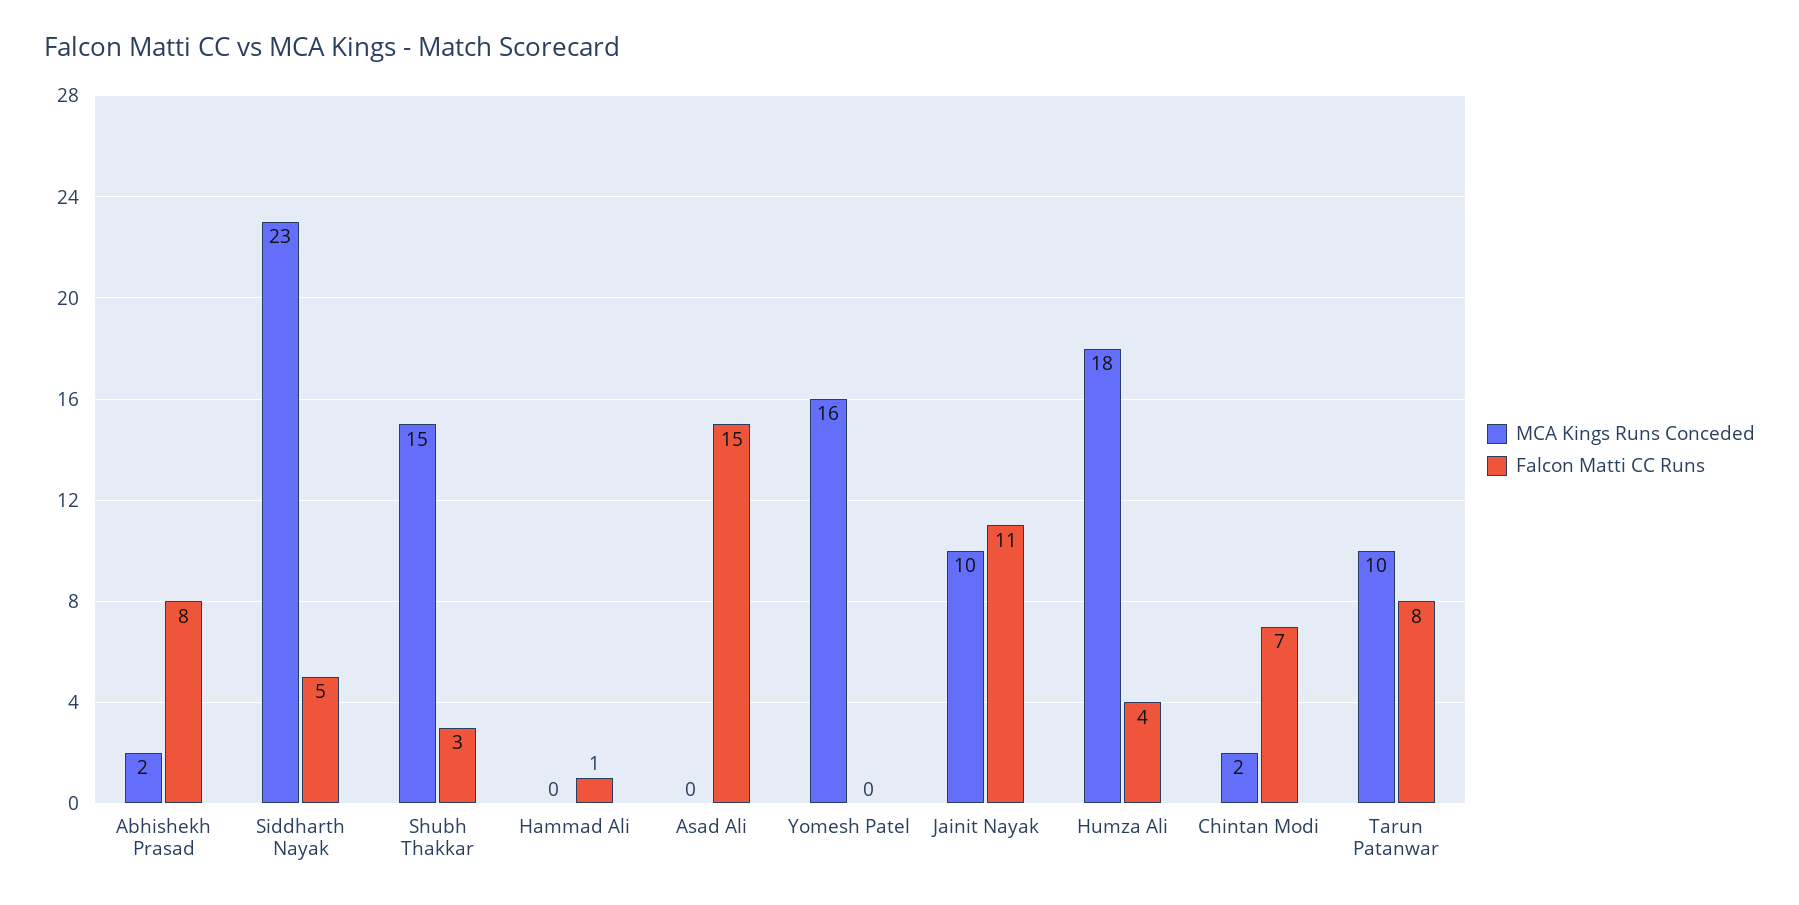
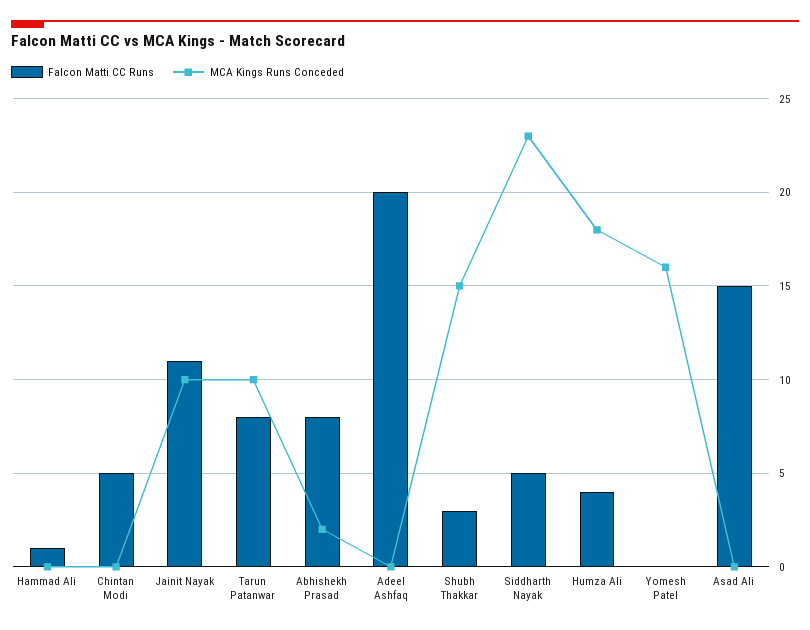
  {
    "MCA Kings Runs Conceded": {
      "Abhishekh Prasad": 2,
      "Siddharth Nayak": 23,
      "Shubh Thakkar": 15,
      "Hammad Ali": 0,
      "Asad Ali": 0,
      "Yomesh Patel": 16,
      "Jainit Nayak": 10,
      "Humza Ali": 18,
-     "Chintan Modi": 2,
+     "Chintan Modi": 0,
-     "Tarun Patanwar": 10
+     "Tarun Patanwar": 10,
+     "Adeel Ashfaq": 0
    },
    "Falcon Matti CC Runs": {
      "Abhishekh Prasad": 8,
      "Siddharth Nayak": 5,
      "Shubh Thakkar": 3,
      "Hammad Ali": 1,
      "Asad Ali": 15,
      "Yomesh Patel": 0,
      "Jainit Nayak": 11,
      "Humza Ali": 4,
-     "Chintan Modi": 7,
+     "Chintan Modi": 5,
-     "Tarun Patanwar": 8
+     "Tarun Patanwar": 8,
+     "Adeel Ashfaq": 20
    }
  }

